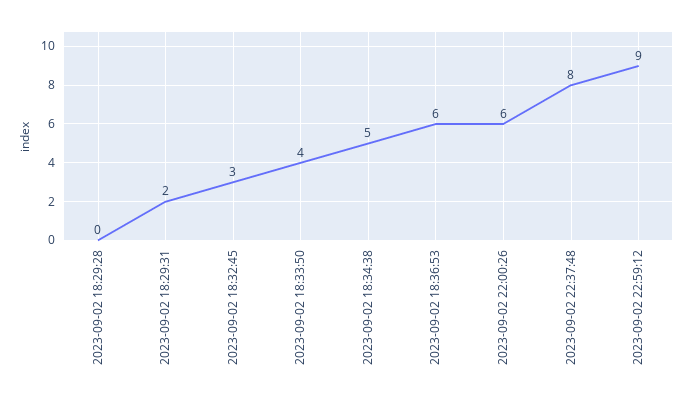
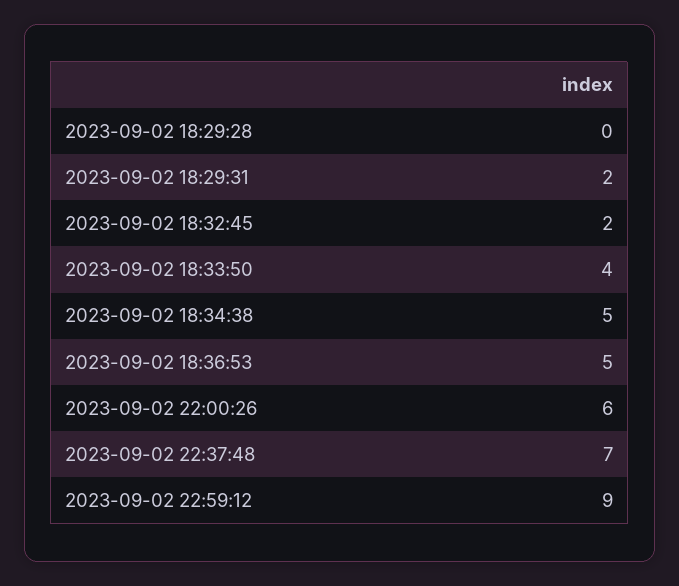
  {
    "2023-09-02 18:29:28": 0,
    "2023-09-02 18:29:31": 2,
-   "2023-09-02 18:32:45": 3,
+   "2023-09-02 18:32:45": 2,
    "2023-09-02 18:33:50": 4,
    "2023-09-02 18:34:38": 5,
-   "2023-09-02 18:36:53": 6,
+   "2023-09-02 18:36:53": 5,
    "2023-09-02 22:00:26": 6,
-   "2023-09-02 22:37:48": 8,
+   "2023-09-02 22:37:48": 7,
    "2023-09-02 22:59:12": 9
  }

